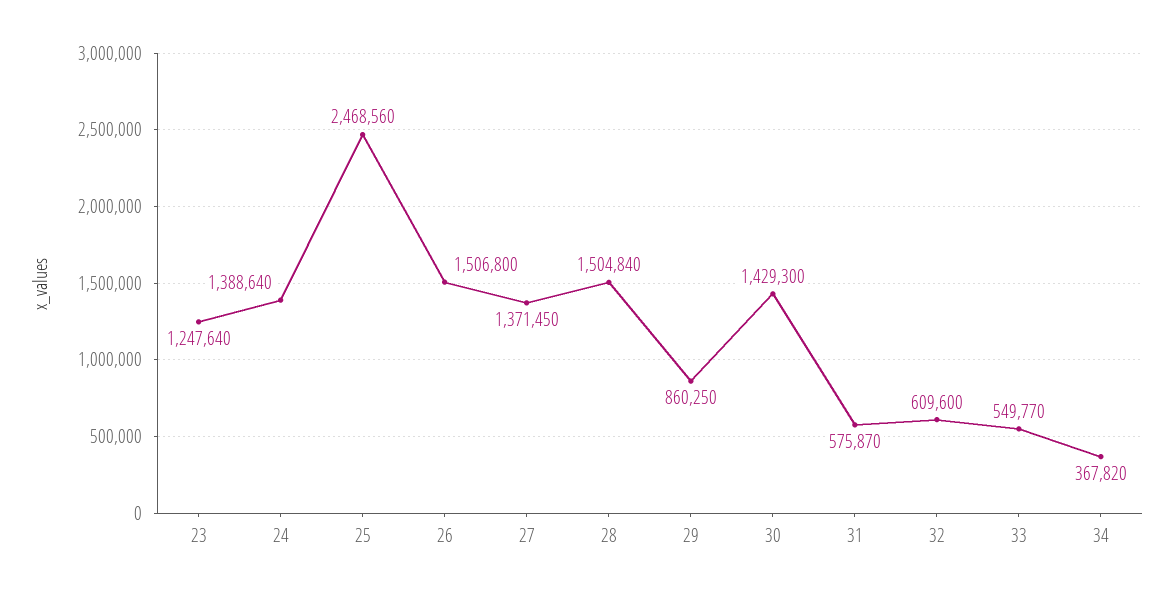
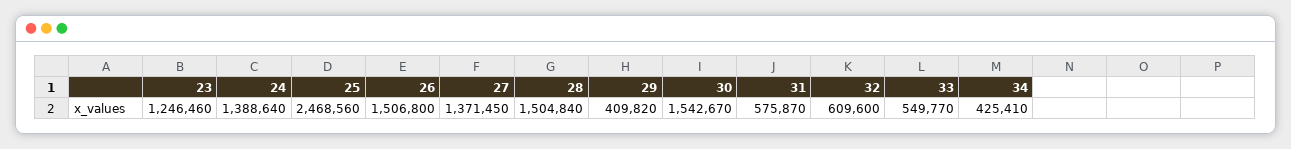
  {
-   "23": 1247640,
+   "23": 1246460,
    "24": 1388640,
    "25": 2468560,
    "26": 1506800,
    "27": 1371450,
    "28": 1504840,
-   "29": 860250,
+   "29": 409820,
-   "30": 1429300,
+   "30": 1542670,
    "31": 575870,
    "32": 609600,
    "33": 549770,
-   "34": 367820
+   "34": 425410
  }

